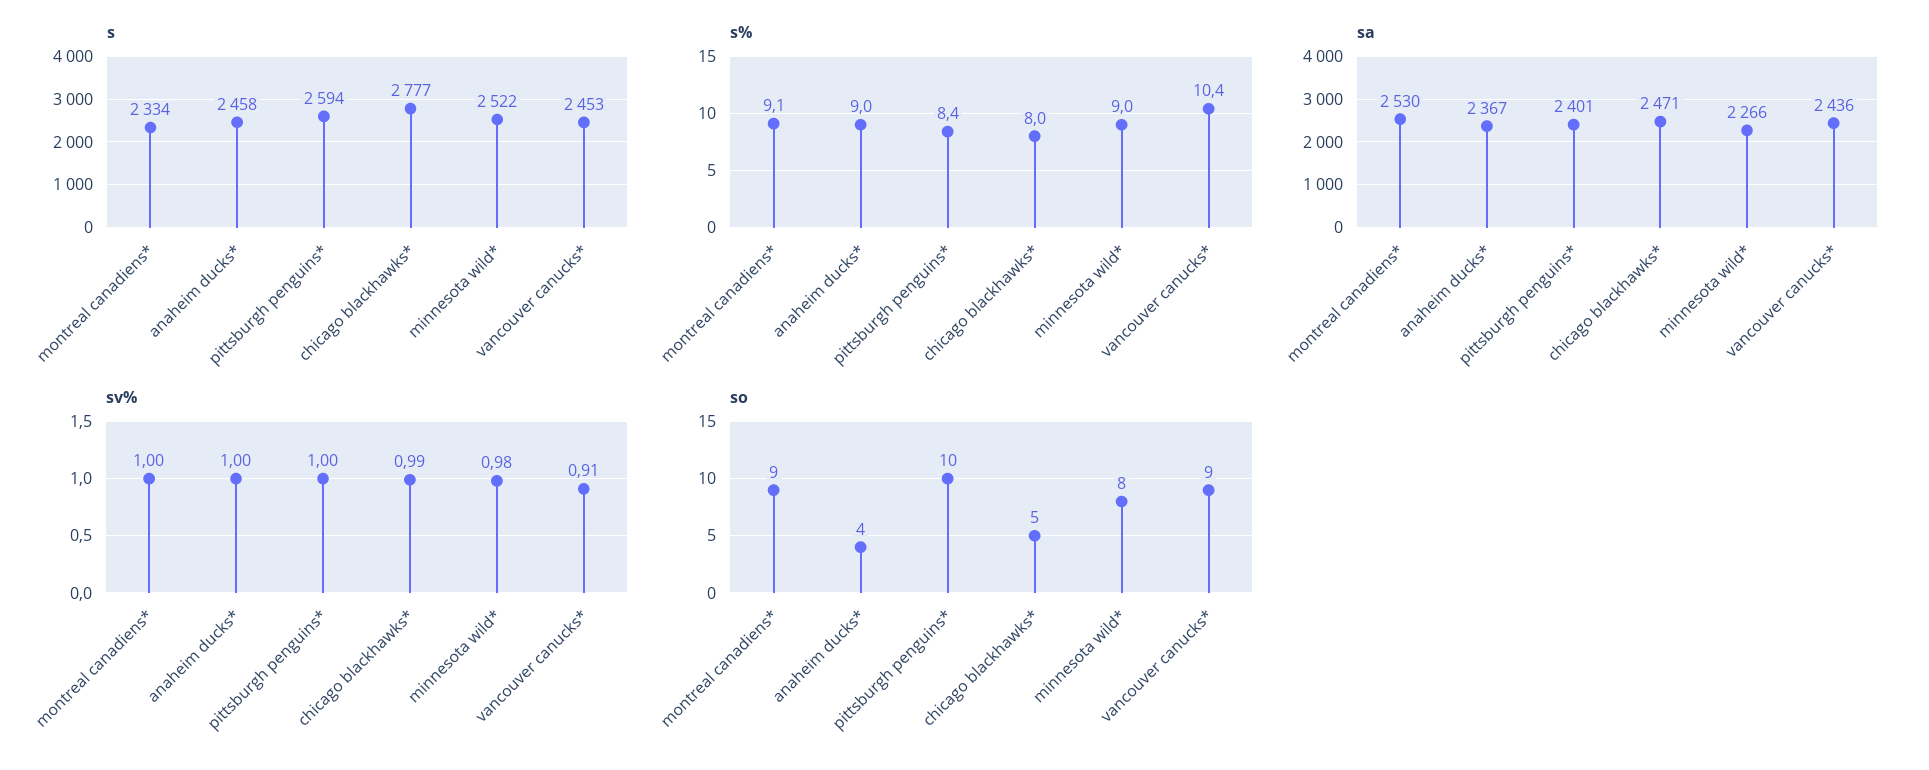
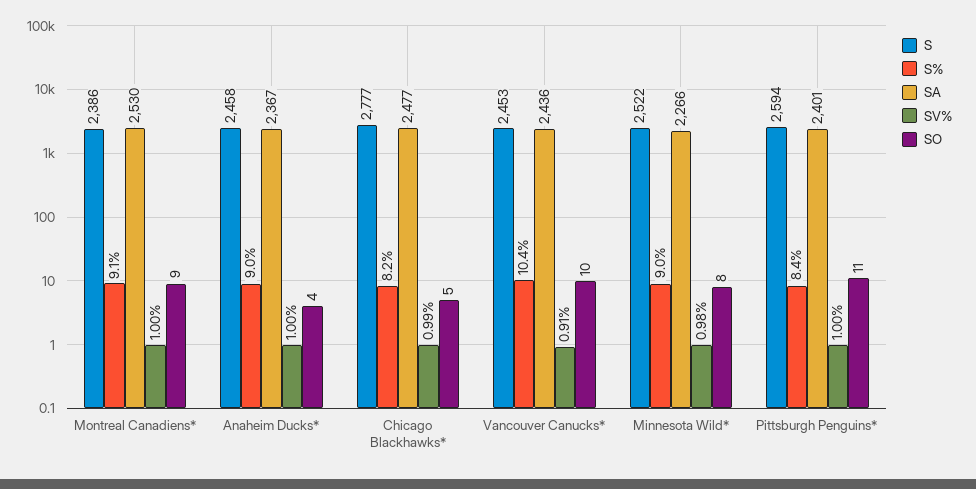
  {
    "s": {
-     "montreal canadiens*": 2334,
+     "montreal canadiens*": 2386,
      "anaheim ducks*": 2458,
      "pittsburgh penguins*": 2594,
      "chicago blackhawks*": 2777,
      "minnesota wild*": 2522,
      "vancouver canucks*": 2453
    },
    "s%": {
      "montreal canadiens*": 9.1,
      "anaheim ducks*": 9,
      "pittsburgh penguins*": 8.4,
-     "chicago blackhawks*": 8,
+     "chicago blackhawks*": 8.2,
      "minnesota wild*": 9,
      "vancouver canucks*": 10.4
    },
    "sa": {
      "montreal canadiens*": 2530,
      "anaheim ducks*": 2367,
      "pittsburgh penguins*": 2401,
-     "chicago blackhawks*": 2471,
+     "chicago blackhawks*": 2477,
      "minnesota wild*": 2266,
      "vancouver canucks*": 2436
    },
    "sv%": {
      "montreal canadiens*": 1,
      "anaheim ducks*": 1,
      "pittsburgh penguins*": 1,
      "chicago blackhawks*": 0.99,
      "minnesota wild*": 0.98,
      "vancouver canucks*": 0.91
    },
    "so": {
      "montreal canadiens*": 9,
      "anaheim ducks*": 4,
-     "pittsburgh penguins*": 10,
+     "pittsburgh penguins*": 11,
      "chicago blackhawks*": 5,
      "minnesota wild*": 8,
-     "vancouver canucks*": 9
+     "vancouver canucks*": 10
    }
  }

